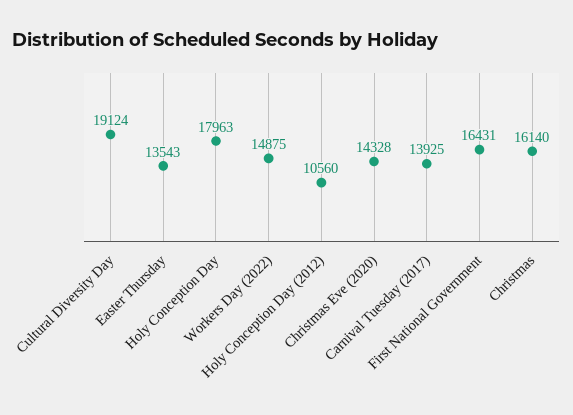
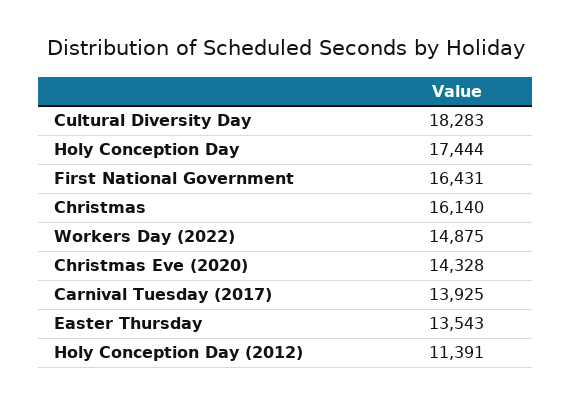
  {
-   "Cultural Diversity Day": 19124,
+   "Cultural Diversity Day": 18283,
    "Easter Thursday": 13543,
-   "Holy Conception Day": 17963,
+   "Holy Conception Day": 17444,
    "Workers Day (2022)": 14875,
-   "Holy Conception Day (2012)": 10560,
+   "Holy Conception Day (2012)": 11391,
    "Christmas Eve (2020)": 14328,
    "Carnival Tuesday (2017)": 13925,
    "First National Government": 16431,
    "Christmas": 16140
  }

